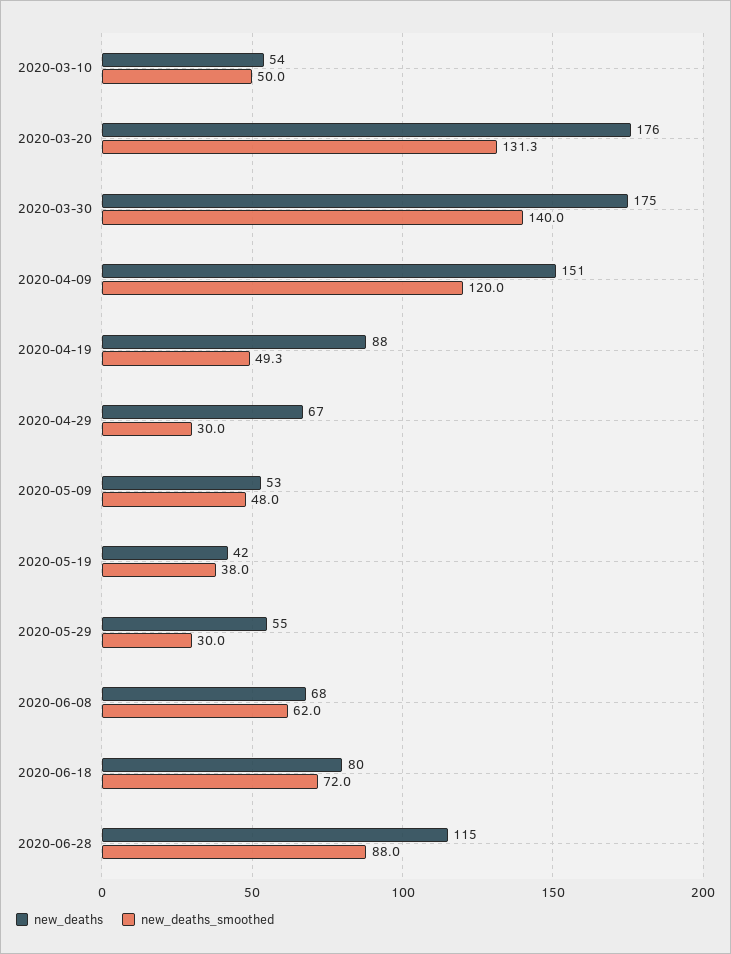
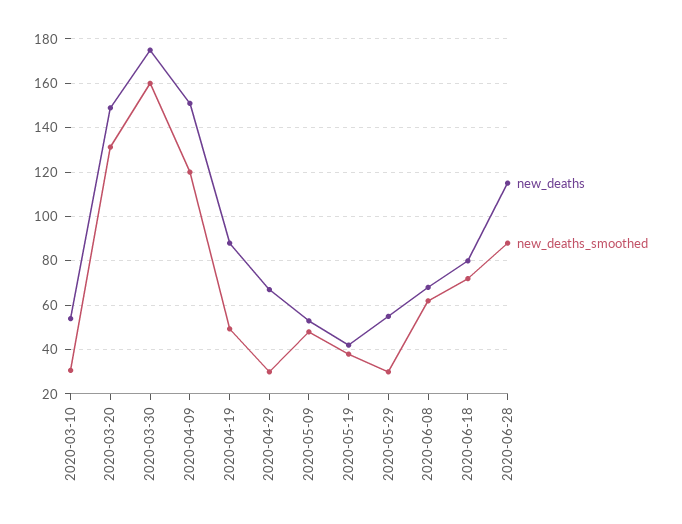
  {
    "new_deaths": {
      "2020-03-10": 54,
-     "2020-03-20": 176,
+     "2020-03-20": 150,
      "2020-03-30": 175,
      "2020-04-09": 151,
      "2020-04-19": 88,
      "2020-04-29": 67,
      "2020-05-09": 53,
      "2020-05-19": 42,
      "2020-05-29": 55,
      "2020-06-08": 68,
      "2020-06-18": 80,
      "2020-06-28": 115
    },
    "new_deaths_smoothed": {
-     "2020-03-10": 50,
+     "2020-03-10": 30,
      "2020-03-20": 131.3,
-     "2020-03-30": 140,
+     "2020-03-30": 160,
      "2020-04-09": 120,
      "2020-04-19": 49.3,
      "2020-04-29": 30,
      "2020-05-09": 48,
      "2020-05-19": 38,
      "2020-05-29": 30,
      "2020-06-08": 62,
      "2020-06-18": 72,
      "2020-06-28": 88
    }
  }

